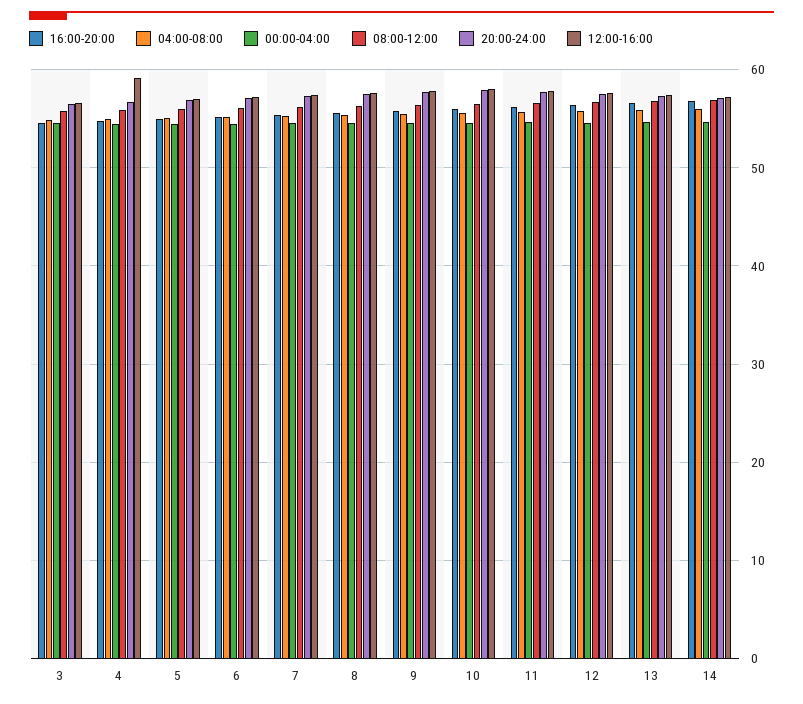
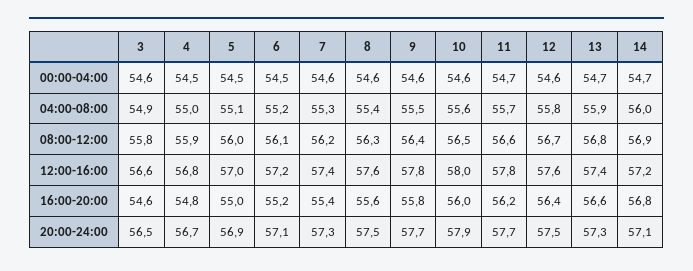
  {
    "16:00-20:00": {
      "3": 54.6,
      "4": 54.8,
      "5": 55,
      "6": 55.2,
      "7": 55.4,
      "8": 55.6,
      "9": 55.8,
      "10": 56,
      "11": 56.2,
      "12": 56.4,
      "13": 56.6,
      "14": 56.8
    },
    "04:00-08:00": {
      "3": 54.9,
      "4": 55,
      "5": 55.1,
      "6": 55.2,
      "7": 55.3,
      "8": 55.4,
      "9": 55.5,
      "10": 55.6,
      "11": 55.7,
      "12": 55.8,
      "13": 55.9,
      "14": 56
    },
    "00:00-04:00": {
      "3": 54.6,
      "4": 54.5,
      "5": 54.5,
      "6": 54.5,
      "7": 54.6,
      "8": 54.6,
      "9": 54.6,
      "10": 54.6,
      "11": 54.7,
      "12": 54.6,
      "13": 54.7,
      "14": 54.7
    },
    "08:00-12:00": {
      "3": 55.8,
      "4": 55.9,
      "5": 56,
      "6": 56.1,
      "7": 56.2,
      "8": 56.3,
      "9": 56.4,
      "10": 56.5,
      "11": 56.6,
      "12": 56.7,
      "13": 56.8,
      "14": 56.9
    },
    "20:00-24:00": {
      "3": 56.5,
      "4": 56.7,
      "5": 56.9,
      "6": 57.1,
      "7": 57.3,
      "8": 57.5,
      "9": 57.7,
      "10": 57.9,
      "11": 57.7,
      "12": 57.5,
      "13": 57.3,
      "14": 57.1
    },
    "12:00-16:00": {
      "3": 56.6,
-     "4": 59,
+     "4": 56.8,
      "5": 57,
      "6": 57.2,
      "7": 57.4,
      "8": 57.6,
      "9": 57.8,
      "10": 58,
      "11": 57.8,
      "12": 57.6,
      "13": 57.4,
      "14": 57.2
    }
  }

